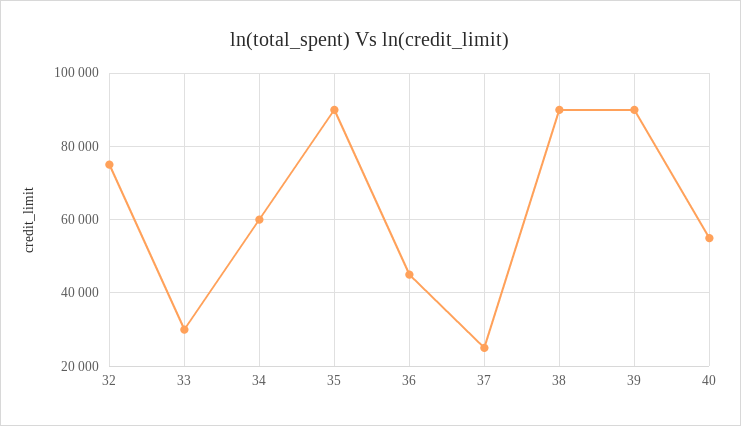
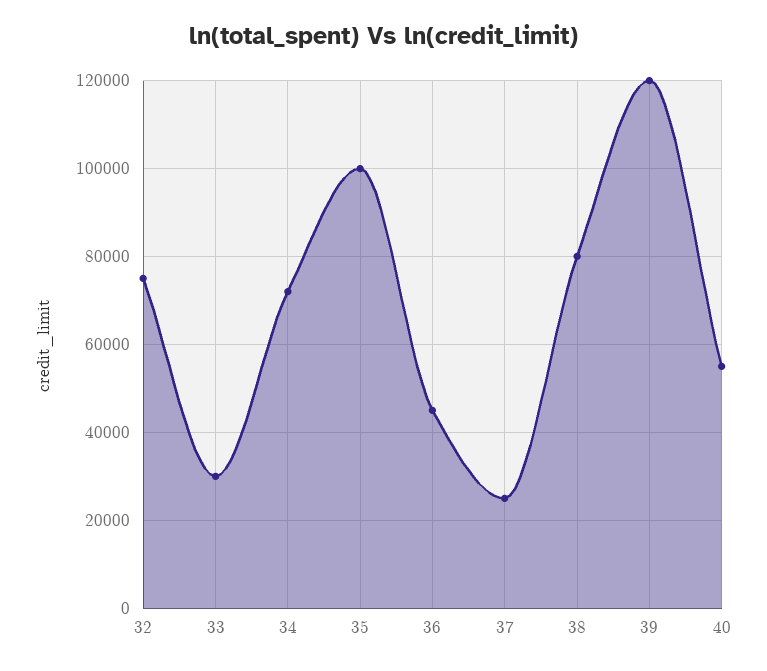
  {
    "32": 76000,
    "33": 30000,
-   "34": 60000,
+   "34": 72000,
-   "35": 90000,
+   "35": 100000,
    "36": 46000,
    "37": 26000,
-   "38": 90000,
+   "38": 80000,
-   "39": 90000,
+   "39": 120000,
    "40": 56000
  }

